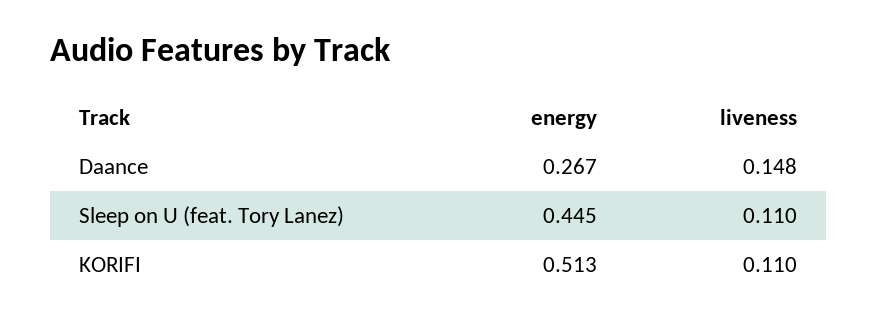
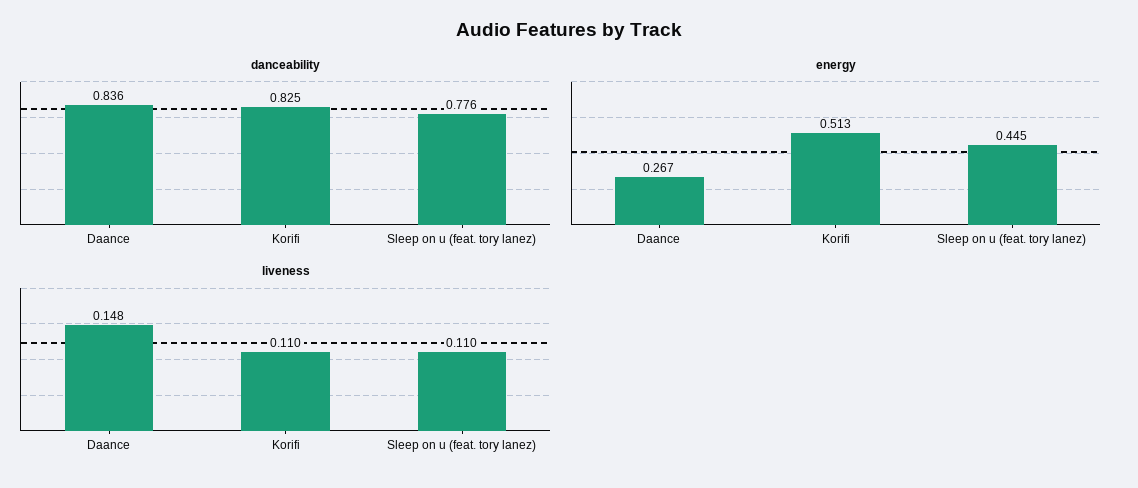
  {
    "energy": {
      "Daance": 0.267,
      "Sleep on U (feat. Tory Lanez)": 0.445,
      "KORIFI": 0.513
    },
    "liveness": {
      "Daance": 0.148,
      "Sleep on U (feat. Tory Lanez)": 0.11,
      "KORIFI": 0.11
-   }
+   },
+   "danceability": {
+     "Daance": 0.836,
+     "KORIFI": 0.825,
+     "Sleep on U (feat. Tory Lanez)": 0.776
+   }
  }

